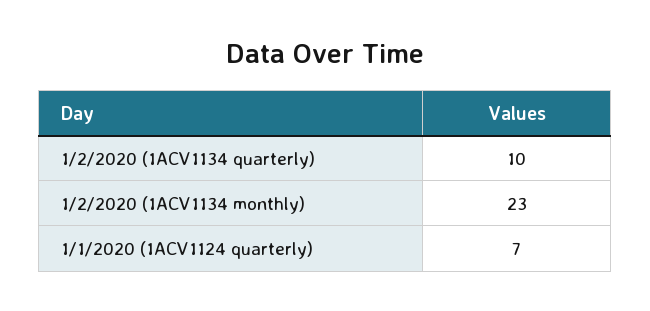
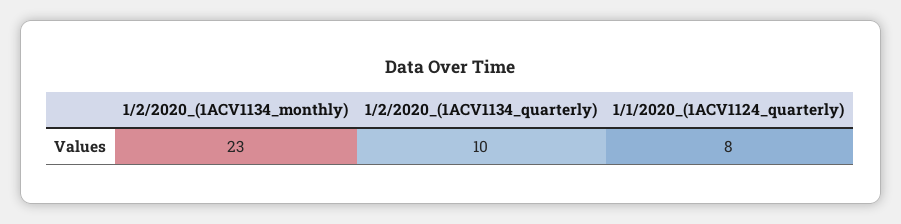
  {
    "1/2/2020 (1ACV1134 quarterly)": 10,
    "1/2/2020 (1ACV1134 monthly)": 23,
-   "1/1/2020 (1ACV1124 quarterly)": 7
+   "1/1/2020 (1ACV1124 quarterly)": 8
  }

